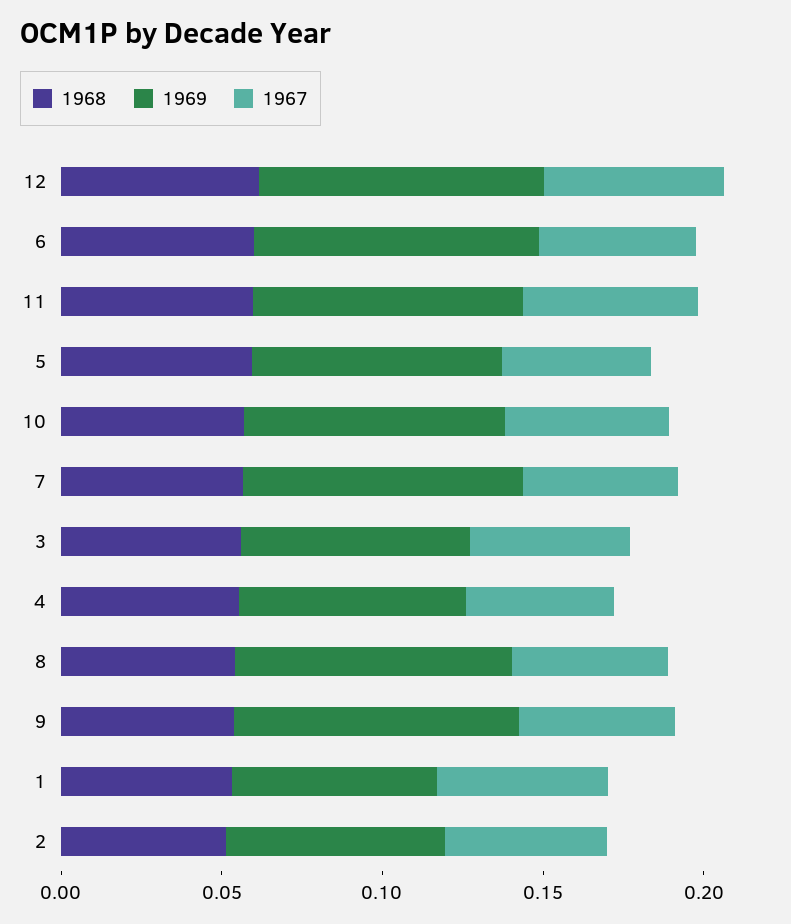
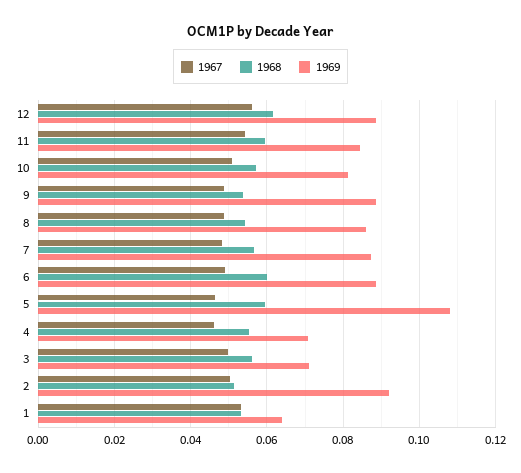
  {
    "1968": {
      "12": 0.062,
      "6": 0.06,
      "11": 0.06,
      "5": 0.06,
      "10": 0.058,
      "7": 0.056,
      "3": 0.056,
      "4": 0.056,
      "8": 0.054,
      "9": 0.054,
      "1": 0.054,
      "2": 0.052
    },
    "1969": {
      "12": 0.088,
      "6": 0.088,
      "11": 0.084,
-     "5": 0.08,
+     "5": 0.108,
      "10": 0.082,
      "7": 0.088,
      "3": 0.072,
      "4": 0.07,
      "8": 0.086,
      "9": 0.088,
      "1": 0.064,
-     "2": 0.07
+     "2": 0.092
    },
    "1967": {
      "12": 0.056,
      "6": 0.05,
      "11": 0.054,
      "5": 0.046,
      "10": 0.05,
      "7": 0.048,
      "3": 0.05,
      "4": 0.046,
      "8": 0.048,
      "9": 0.048,
      "1": 0.054,
      "2": 0.05
    }
  }

